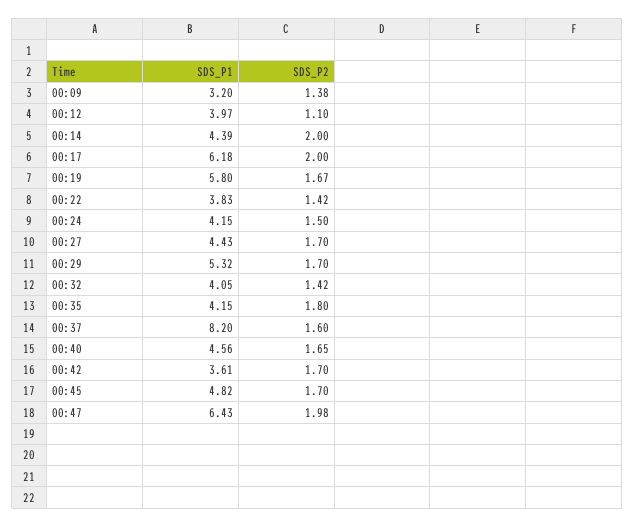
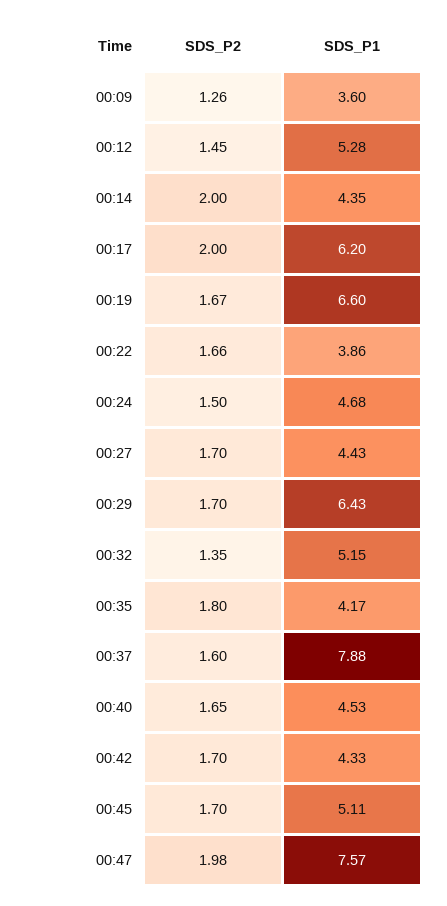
  {
    "SDS_P1": {
-     "00:09": 3.2,
+     "00:09": 3.6,
-     "00:12": 3.97,
+     "00:12": 5.28,
-     "00:14": 4.39,
+     "00:14": 4.35,
-     "00:17": 6.18,
+     "00:17": 6.2,
-     "00:19": 5.8,
+     "00:19": 6.6,
-     "00:22": 3.83,
+     "00:22": 3.86,
-     "00:24": 4.15,
+     "00:24": 4.68,
      "00:27": 4.43,
-     "00:29": 5.32,
+     "00:29": 6.43,
-     "00:32": 4.05,
+     "00:32": 5.15,
-     "00:35": 4.15,
+     "00:35": 4.17,
-     "00:37": 8.2,
+     "00:37": 7.88,
-     "00:40": 4.56,
+     "00:40": 4.53,
-     "00:42": 3.61,
+     "00:42": 4.33,
-     "00:45": 4.82,
+     "00:45": 5.11,
-     "00:47": 6.43
+     "00:47": 7.57
    },
    "SDS_P2": {
-     "00:09": 1.38,
+     "00:09": 1.26,
-     "00:12": 1.1,
+     "00:12": 1.45,
      "00:14": 2,
      "00:17": 2,
      "00:19": 1.67,
-     "00:22": 1.42,
+     "00:22": 1.66,
      "00:24": 1.5,
      "00:27": 1.7,
      "00:29": 1.7,
-     "00:32": 1.42,
+     "00:32": 1.35,
      "00:35": 1.8,
      "00:37": 1.6,
      "00:40": 1.65,
      "00:42": 1.7,
      "00:45": 1.7,
      "00:47": 1.98
    }
  }

